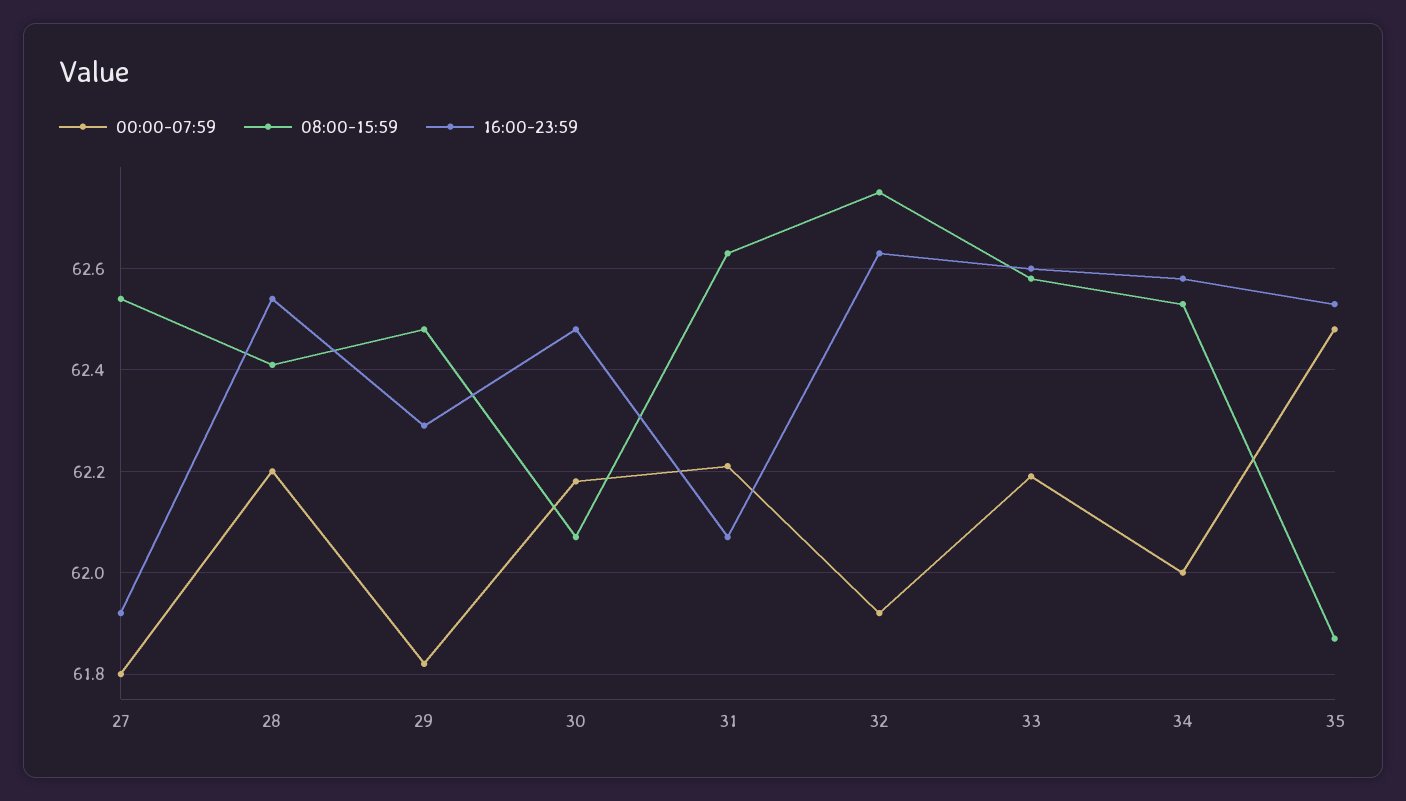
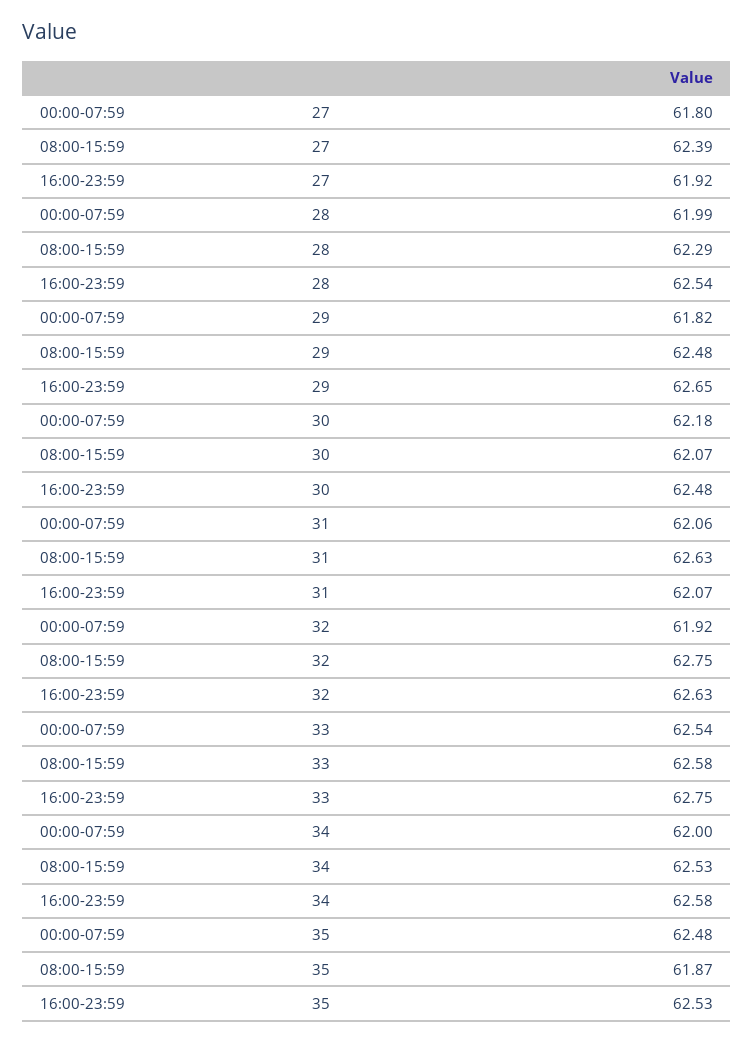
  {
    "00:00-07:59": {
      "27": 61.8,
-     "28": 62.2,
+     "28": 61.99,
      "29": 61.82,
      "30": 62.18,
-     "31": 62.2,
+     "31": 62.06,
      "32": 61.92,
-     "33": 62.2,
+     "33": 62.54,
      "34": 62,
      "35": 62.48
    },
    "08:00-15:59": {
-     "27": 62.55,
+     "27": 62.39,
-     "28": 62.4,
+     "28": 62.29,
      "29": 62.48,
      "30": 62.07,
      "31": 62.63,
      "32": 62.75,
      "33": 62.58,
      "34": 62.53,
      "35": 61.87
    },
    "16:00-23:59": {
      "27": 61.92,
      "28": 62.54,
-     "29": 62.3,
+     "29": 62.65,
      "30": 62.48,
      "31": 62.07,
      "32": 62.63,
-     "33": 62.6,
+     "33": 62.75,
      "34": 62.58,
      "35": 62.53
    }
  }

